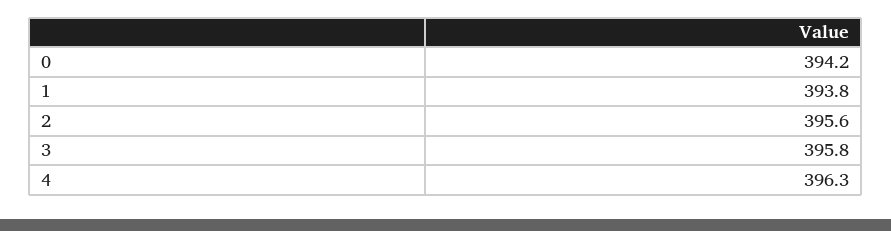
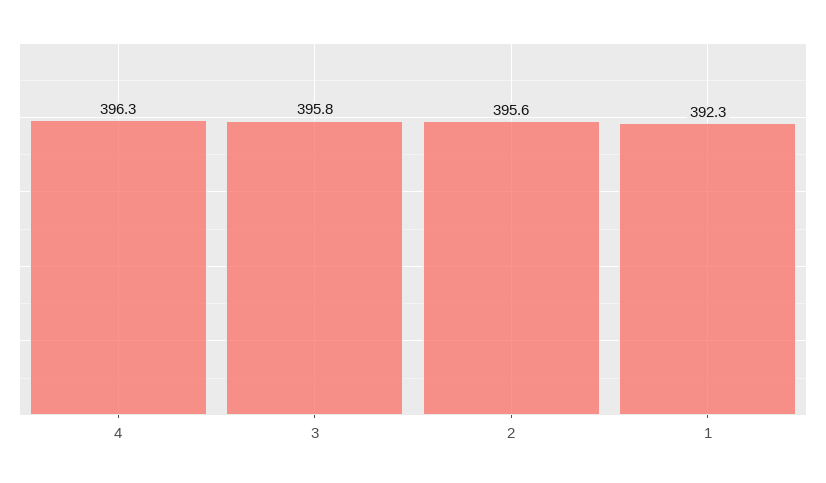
  {
-   "0": 394.2,
-   "1": 393.8,
+   "1": 392.3,
    "2": 395.6,
    "3": 395.8,
    "4": 396.3
  }

